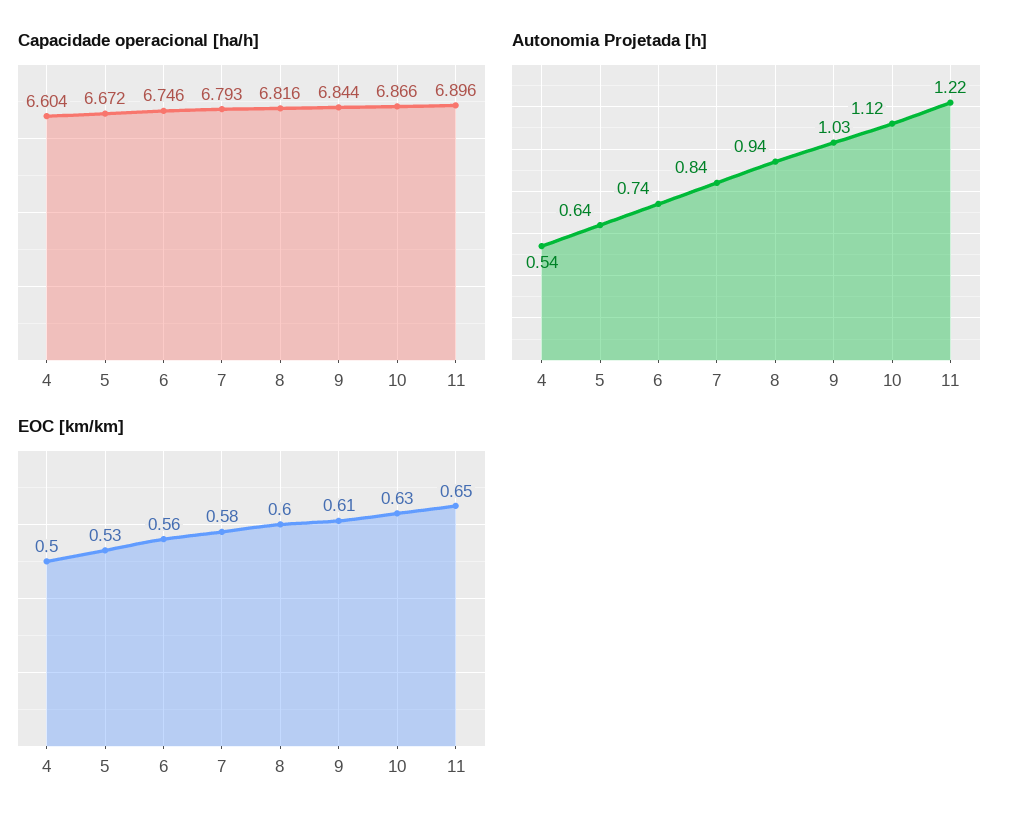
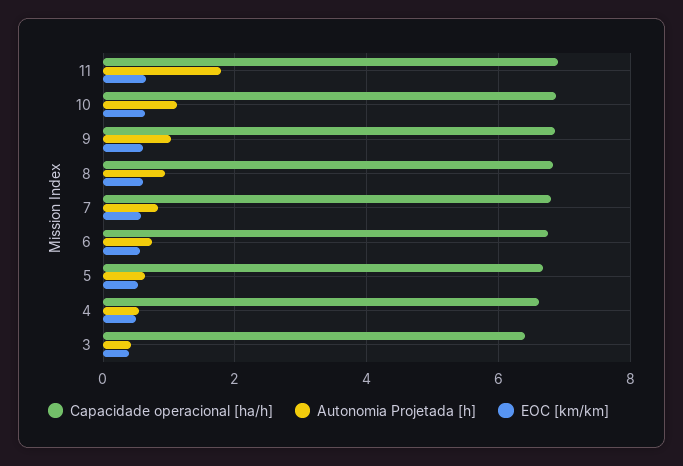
  {
    "Capacidade operacional [ha/h]": {
      "4": 6.604,
      "5": 6.672,
      "6": 6.746,
      "7": 6.793,
      "8": 6.816,
      "9": 6.844,
      "10": 6.866,
-     "11": 6.896
+     "11": 6.896,
+     "3": 6.4
    },
    "Autonomia Projetada [h]": {
      "4": 0.54,
      "5": 0.64,
      "6": 0.74,
      "7": 0.84,
      "8": 0.94,
      "9": 1.03,
      "10": 1.12,
-     "11": 1.22
+     "11": 1.8,
+     "3": 0.4
    },
    "EOC [km/km]": {
      "4": 0.5,
      "5": 0.53,
      "6": 0.56,
      "7": 0.58,
      "8": 0.6,
      "9": 0.61,
      "10": 0.63,
-     "11": 0.65
+     "11": 0.65,
+     "3": 0.4
    }
  }

